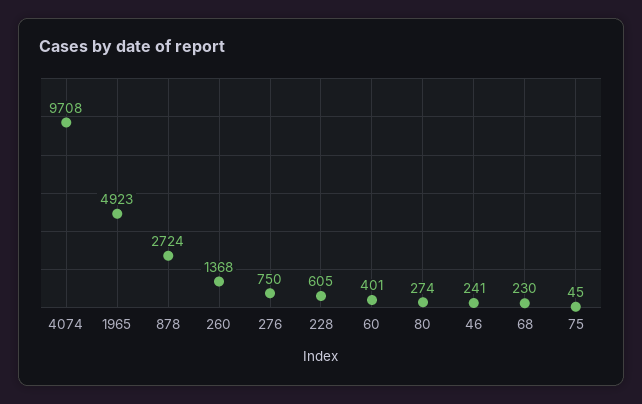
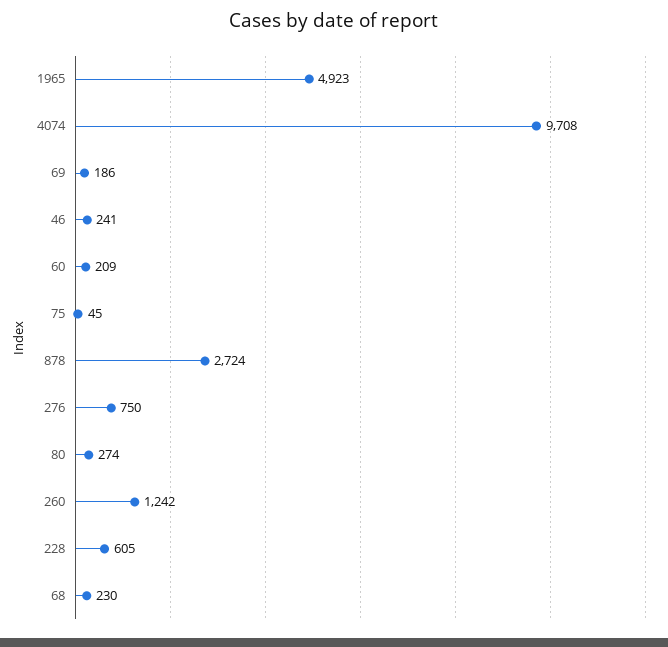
  {
    "4074": 9708,
    "1965": 4923,
    "878": 2724,
-   "260": 1368,
+   "260": 1242,
    "276": 750,
    "228": 605,
-   "60": 401,
+   "60": 209,
    "80": 274,
    "46": 241,
    "68": 230,
-   "75": 45
+   "75": 45,
+   "69": 186
  }

